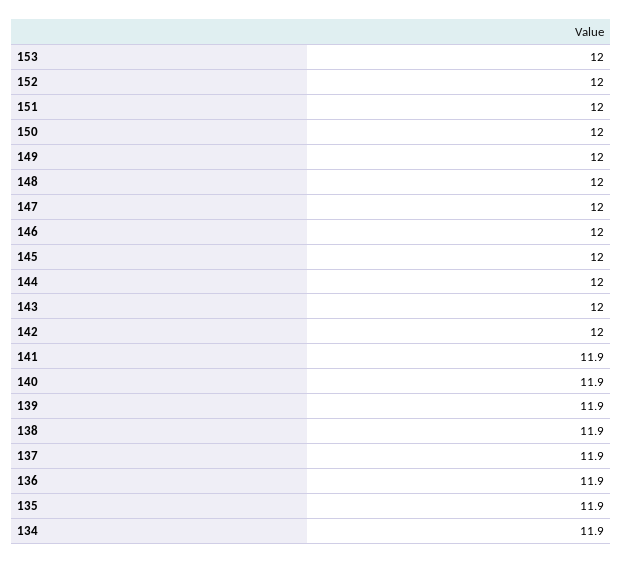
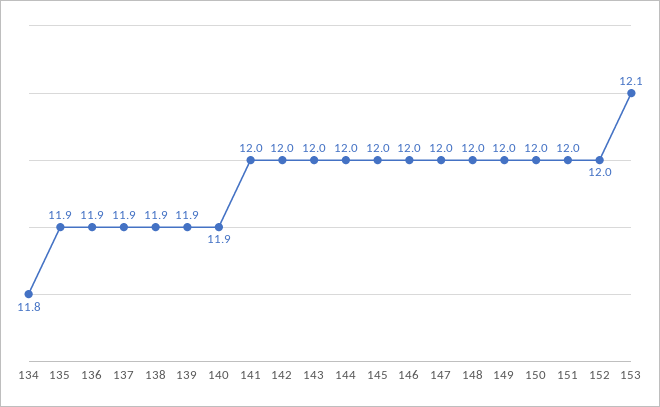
  {
-   "153": 12,
+   "153": 12.1,
    "152": 12,
    "151": 12,
    "150": 12,
    "149": 12,
    "148": 12,
    "147": 12,
    "146": 12,
    "145": 12,
    "144": 12,
    "143": 12,
    "142": 12,
-   "141": 11.9,
+   "141": 12,
    "140": 11.9,
    "139": 11.9,
    "138": 11.9,
    "137": 11.9,
    "136": 11.9,
    "135": 11.9,
-   "134": 11.9
+   "134": 11.8
  }

